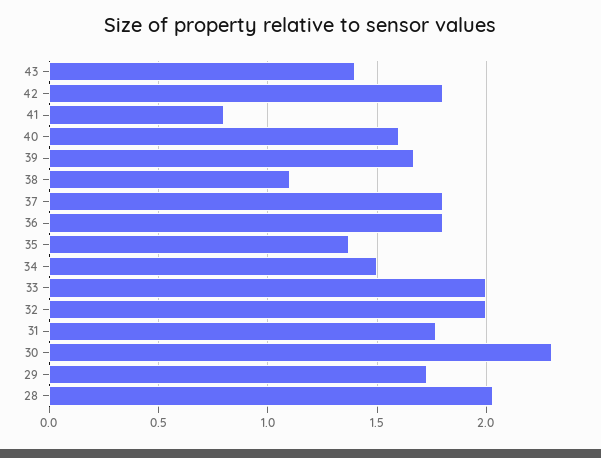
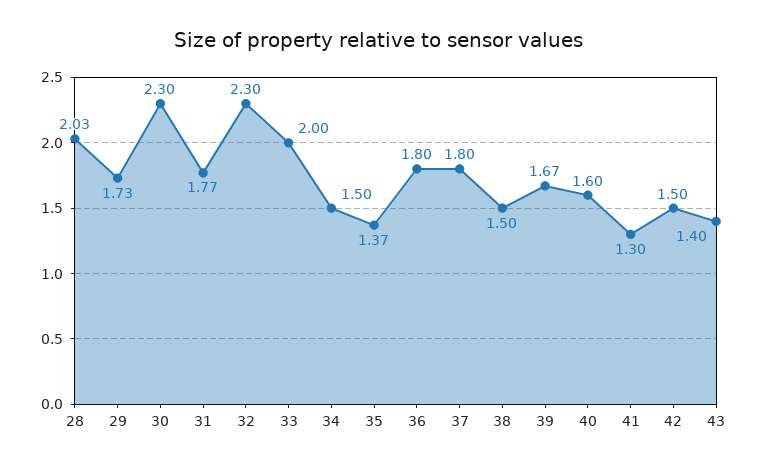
  {
    "43": 1.4,
-   "42": 1.8,
+   "42": 1.5,
-   "41": 0.8,
+   "41": 1.3,
    "40": 1.6,
    "39": 1.67,
-   "38": 1.1,
+   "38": 1.5,
    "37": 1.8,
    "36": 1.8,
    "35": 1.37,
    "34": 1.5,
    "33": 2,
-   "32": 2,
+   "32": 2.3,
    "31": 1.77,
    "30": 2.3,
    "29": 1.73,
    "28": 2.03
  }

